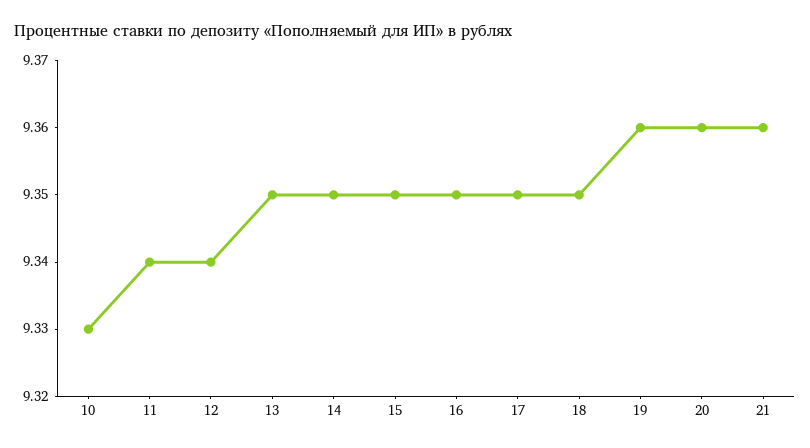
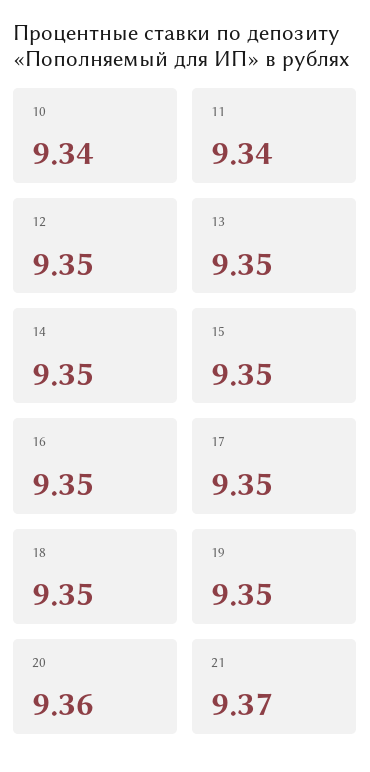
  {
-   "10": 9.33,
+   "10": 9.34,
    "11": 9.34,
-   "12": 9.34,
+   "12": 9.35,
    "13": 9.35,
    "14": 9.35,
    "15": 9.35,
    "16": 9.35,
    "17": 9.35,
    "18": 9.35,
-   "19": 9.36,
+   "19": 9.35,
    "20": 9.36,
-   "21": 9.36
+   "21": 9.37
  }

